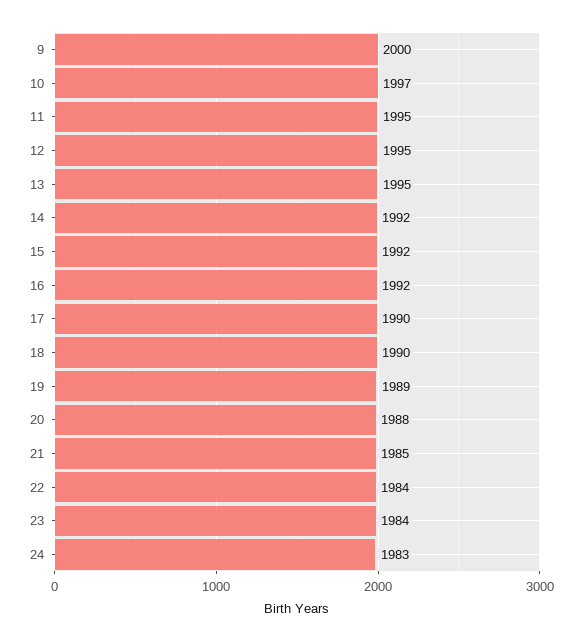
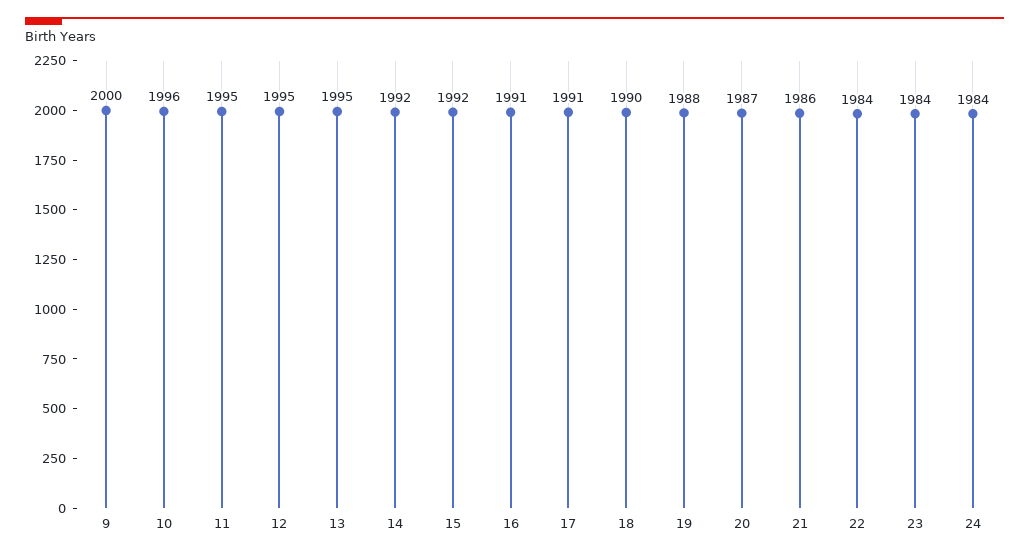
  {
    "9": 2000,
-   "10": 1997,
+   "10": 1996,
    "11": 1995,
    "12": 1995,
    "13": 1995,
    "14": 1992,
    "15": 1992,
-   "16": 1992,
+   "16": 1991,
-   "17": 1990,
+   "17": 1991,
    "18": 1990,
-   "19": 1989,
+   "19": 1988,
-   "20": 1988,
+   "20": 1987,
-   "21": 1985,
+   "21": 1986,
    "22": 1984,
    "23": 1984,
-   "24": 1983
+   "24": 1984
  }

